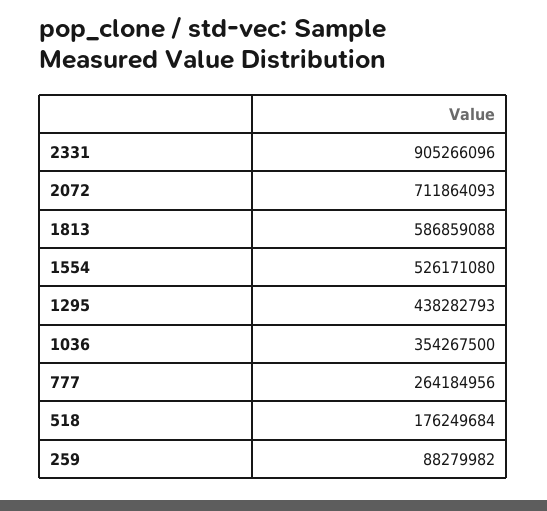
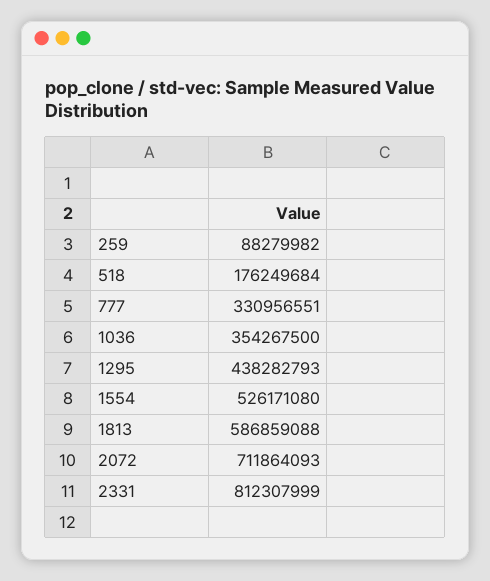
  {
-   "2331": 905266096,
+   "2331": 812307999,
    "2072": 711864093,
    "1813": 586859088,
    "1554": 526171080,
    "1295": 438282793,
    "1036": 354267500,
-   "777": 264184956,
+   "777": 330956551,
    "518": 176249684,
    "259": 88279982
  }

